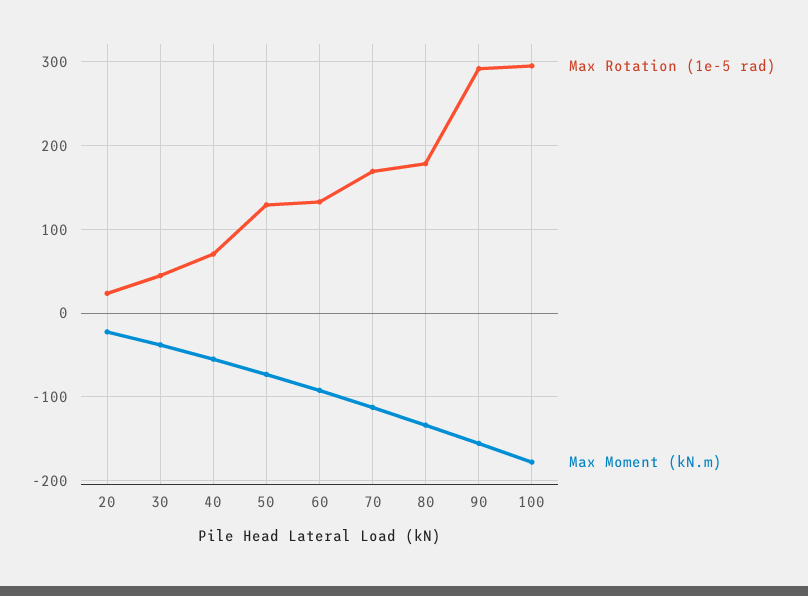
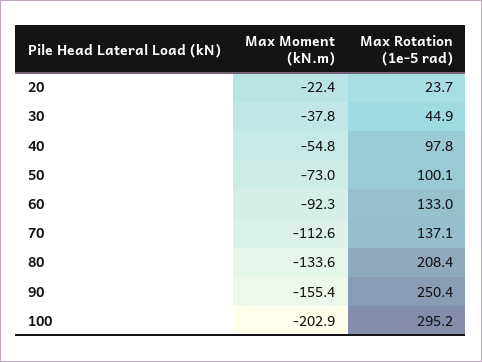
  {
    "Max Rotation (1e-5 rad)": {
      "20": 23.7,
      "30": 44.9,
-     "40": 70,
+     "40": 97.8,
-     "50": 130,
+     "50": 100.1,
      "60": 133,
-     "70": 170,
+     "70": 137.1,
-     "80": 180,
+     "80": 208.4,
-     "90": 290,
+     "90": 250.4,
      "100": 295.2
    },
    "Max Moment (kN.m)": {
      "20": -22.4,
      "30": -37.8,
      "40": -54.8,
      "50": -73,
      "60": -92.3,
      "70": -112.6,
      "80": -133.6,
      "90": -155.4,
-     "100": -180
+     "100": -202.9
    }
  }

